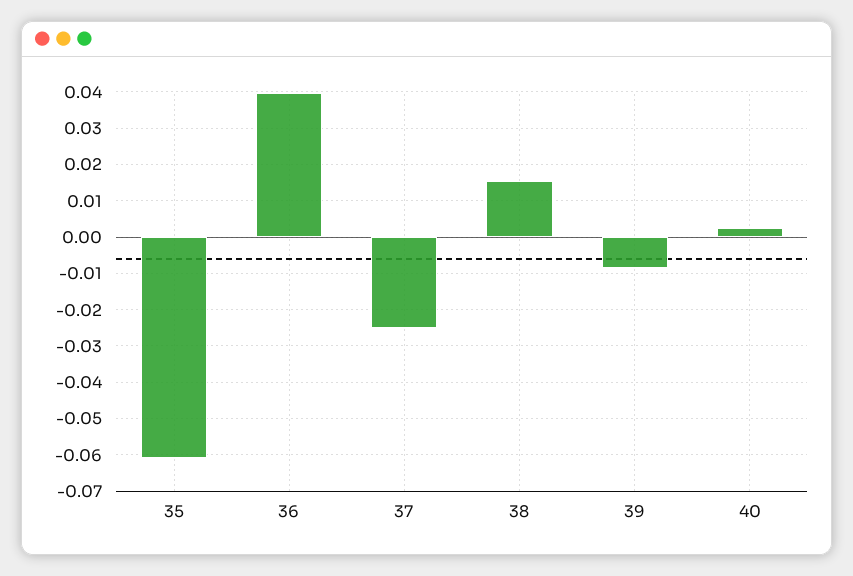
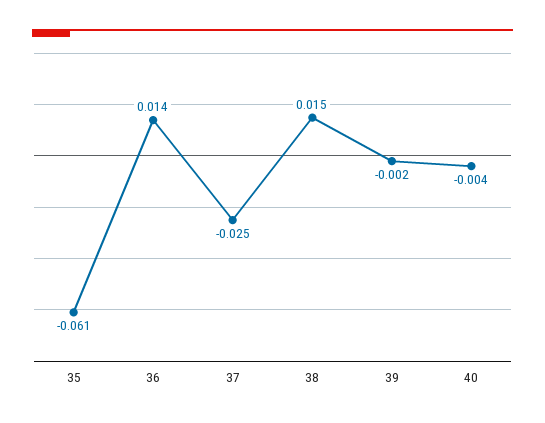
  {
    "35": -0.061,
-   "36": 0.04,
+   "36": 0.014,
    "37": -0.025,
    "38": 0.015,
-   "39": -0.008,
+   "39": -0.002,
-   "40": 0.002
+   "40": -0.004
  }

